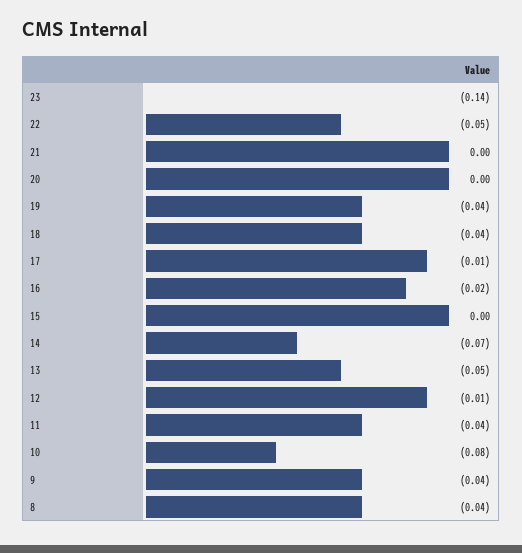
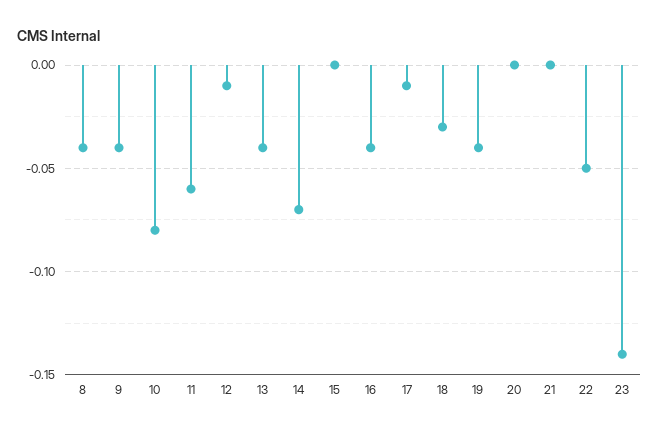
  {
    "23": -0.14,
    "22": -0.05,
    "21": 0,
    "20": 0,
    "19": -0.04,
-   "18": -0.04,
+   "18": -0.03,
    "17": -0.01,
-   "16": -0.02,
+   "16": -0.04,
    "15": 0,
    "14": -0.07,
-   "13": -0.05,
+   "13": -0.04,
    "12": -0.01,
-   "11": -0.04,
+   "11": -0.06,
    "10": -0.08,
    "9": -0.04,
    "8": -0.04
  }

